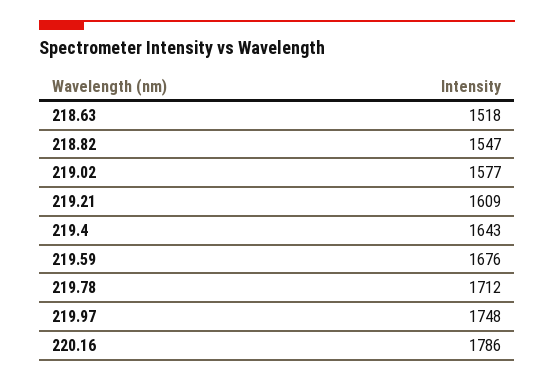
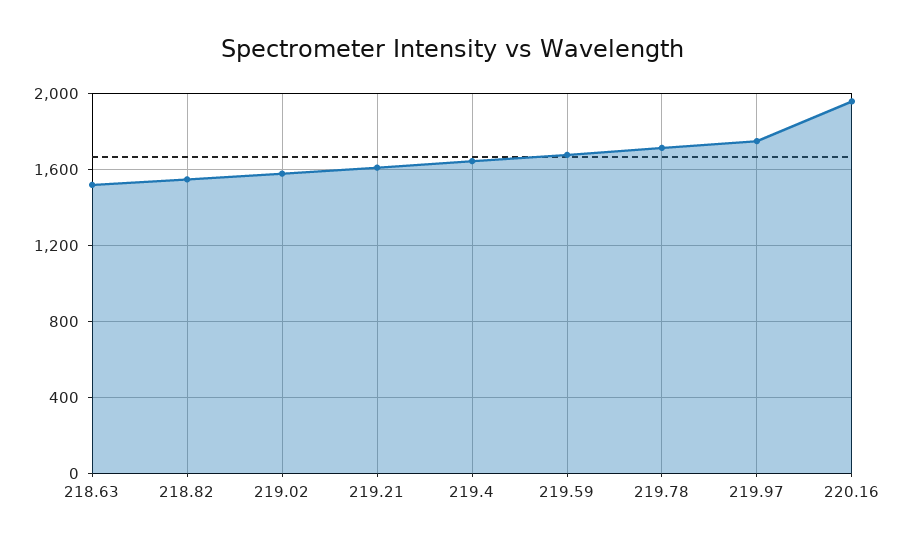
  {
    "218.63": 1518,
    "218.82": 1547,
    "219.02": 1577,
    "219.21": 1609,
    "219.4": 1643,
    "219.59": 1676,
    "219.78": 1712,
    "219.97": 1748,
-   "220.16": 1786
+   "220.16": 1950
  }

